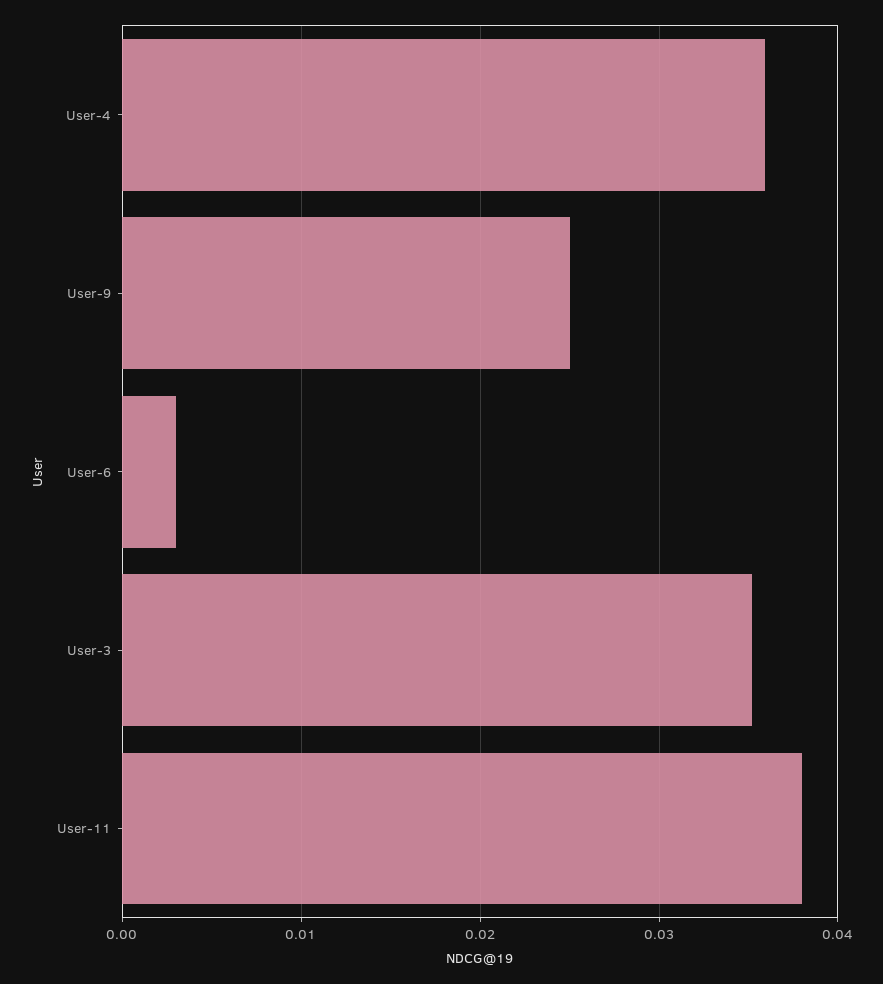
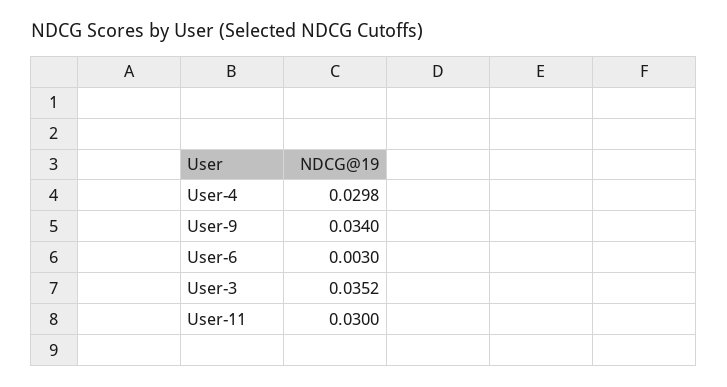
  {
-   "User-4": 0.036,
+   "User-4": 0.0298,
-   "User-9": 0.025,
+   "User-9": 0.034,
    "User-6": 0.003,
    "User-3": 0.0352,
-   "User-11": 0.038
+   "User-11": 0.03
  }

